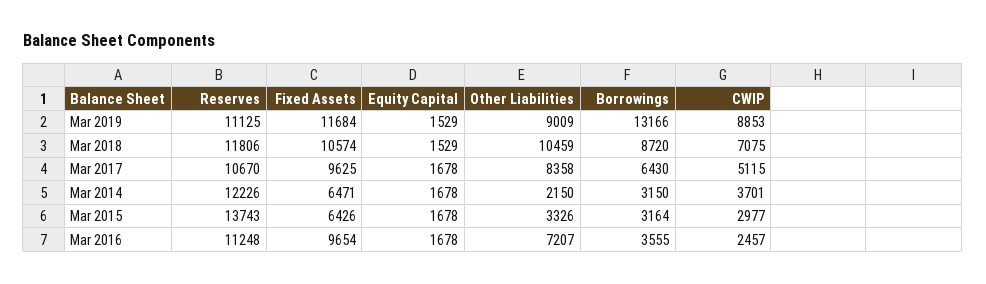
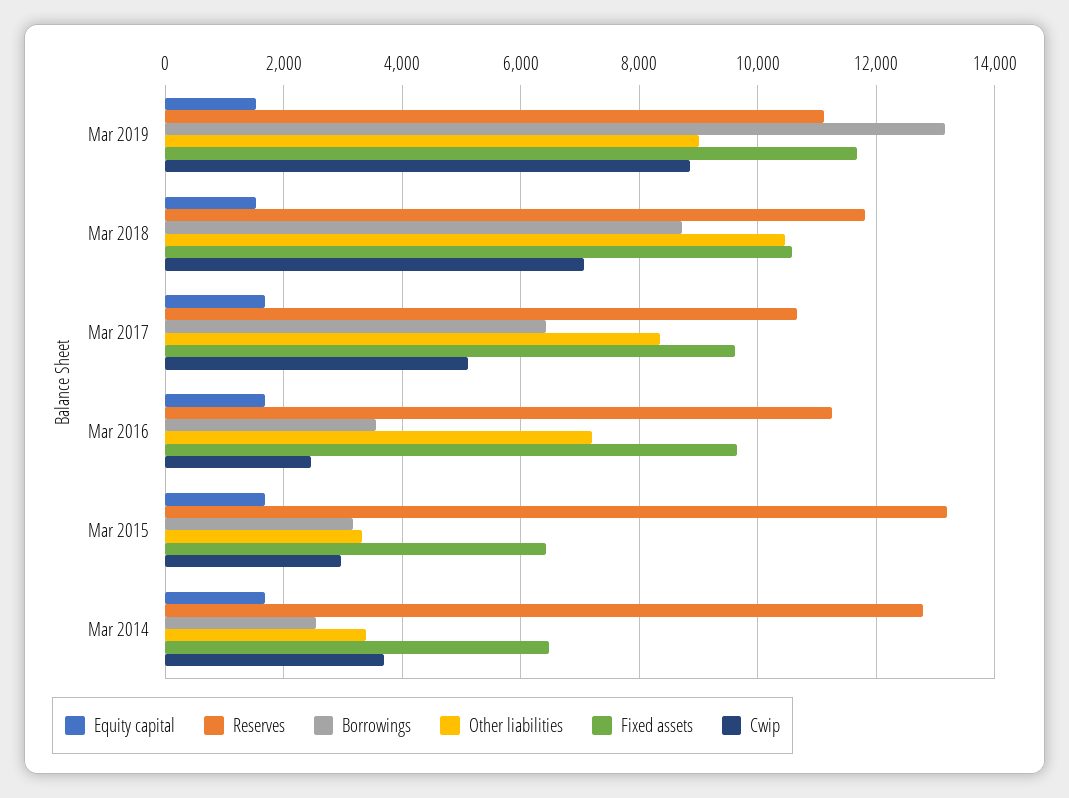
  {
    "Reserves": {
      "Mar 2019": 11125,
      "Mar 2018": 11806,
      "Mar 2017": 10670,
-     "Mar 2014": 12226,
+     "Mar 2014": 12800,
-     "Mar 2015": 13743,
+     "Mar 2015": 13200,
      "Mar 2016": 11248
    },
    "Fixed Assets": {
      "Mar 2019": 11684,
      "Mar 2018": 10574,
      "Mar 2017": 9625,
      "Mar 2014": 6471,
      "Mar 2015": 6426,
      "Mar 2016": 9654
    },
    "Equity Capital": {
      "Mar 2019": 1529,
      "Mar 2018": 1529,
      "Mar 2017": 1678,
      "Mar 2014": 1678,
      "Mar 2015": 1678,
      "Mar 2016": 1678
    },
    "Other Liabilities": {
      "Mar 2019": 9009,
      "Mar 2018": 10459,
      "Mar 2017": 8358,
-     "Mar 2014": 2150,
+     "Mar 2014": 3400,
      "Mar 2015": 3326,
      "Mar 2016": 7207
    },
    "Borrowings": {
      "Mar 2019": 13166,
      "Mar 2018": 8720,
      "Mar 2017": 6430,
-     "Mar 2014": 3150,
+     "Mar 2014": 2600,
      "Mar 2015": 3164,
      "Mar 2016": 3555
    },
    "CWIP": {
      "Mar 2019": 8853,
      "Mar 2018": 7075,
      "Mar 2017": 5115,
      "Mar 2014": 3701,
      "Mar 2015": 2977,
      "Mar 2016": 2457
    }
  }

